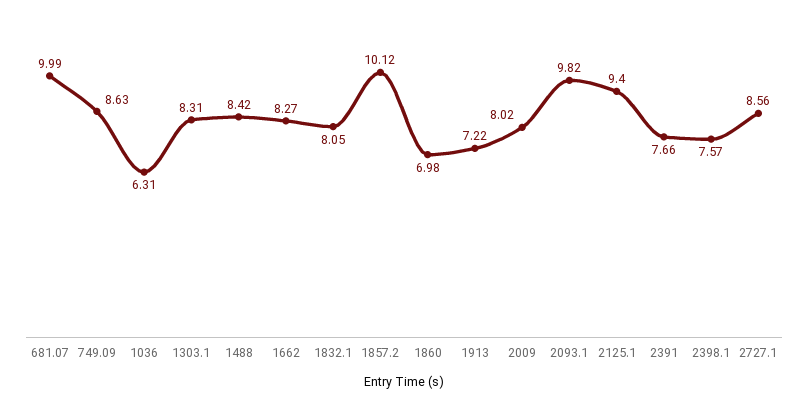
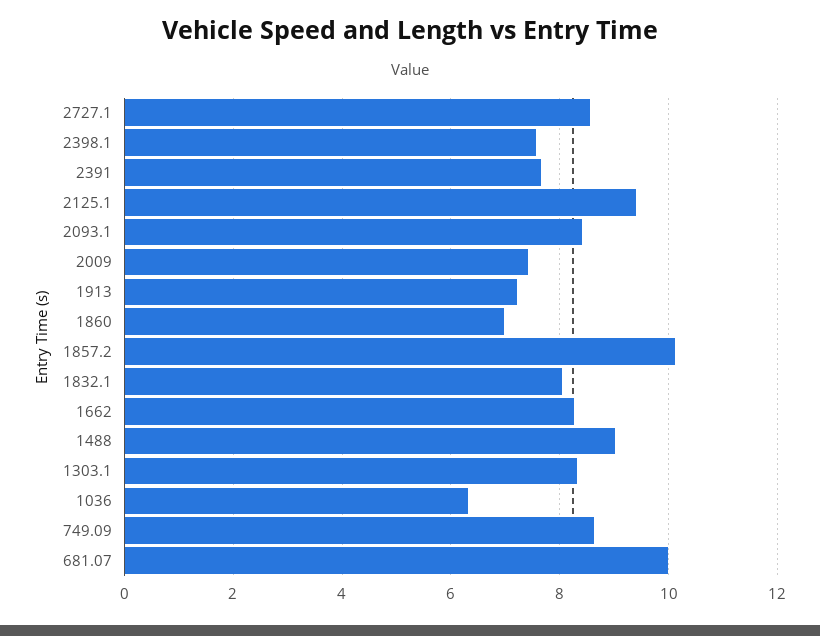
  {
    "681.07": 9.99,
    "749.09": 8.63,
    "1036": 6.31,
    "1303.1": 8.31,
-   "1488": 8.42,
+   "1488": 9,
    "1662": 8.27,
    "1832.1": 8.05,
    "1857.2": 10.12,
    "1860": 6.98,
    "1913": 7.22,
-   "2009": 8.02,
+   "2009": 7.4,
-   "2093.1": 9.82,
+   "2093.1": 8.4,
    "2125.1": 9.4,
    "2391": 7.66,
    "2398.1": 7.57,
    "2727.1": 8.56
  }

